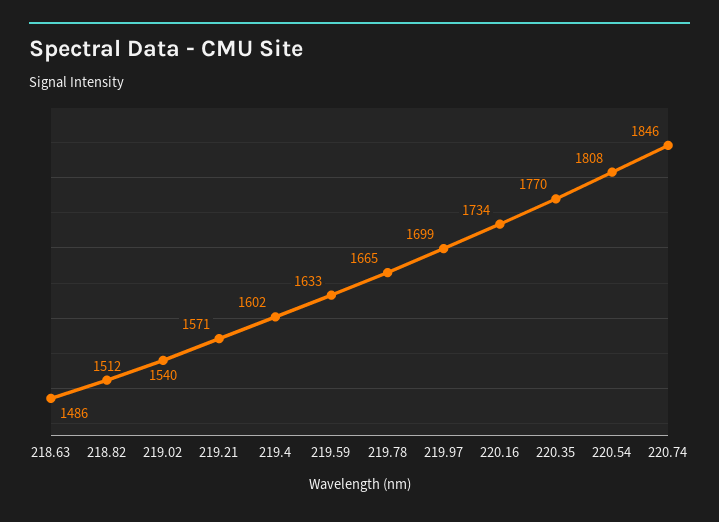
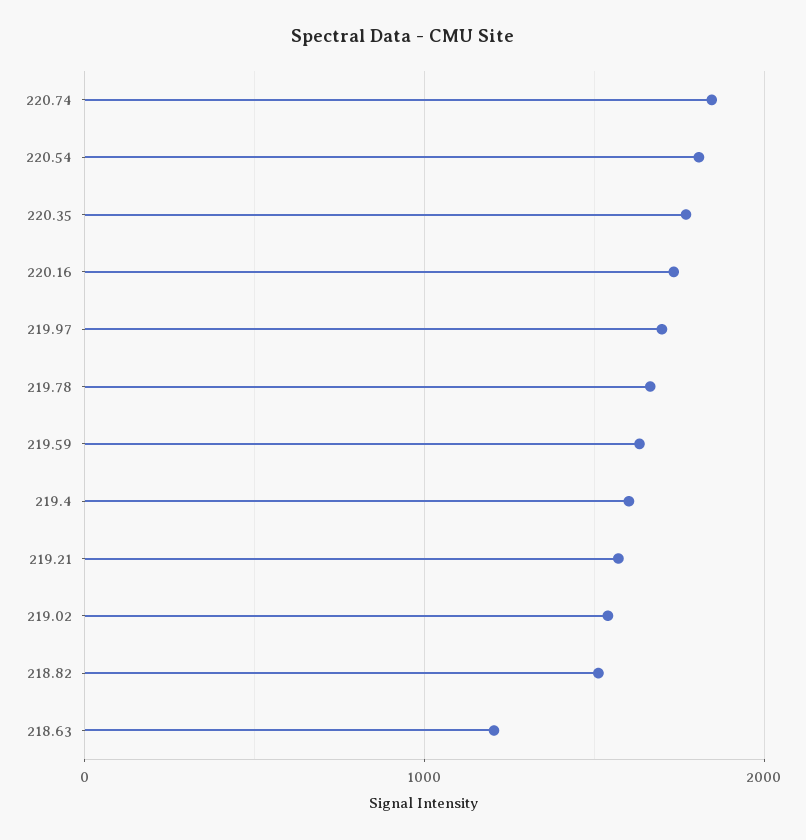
  {
-   "218.63": 1486,
+   "218.63": 1200,
    "218.82": 1512,
    "219.02": 1540,
    "219.21": 1571,
    "219.4": 1602,
    "219.59": 1633,
    "219.78": 1665,
    "219.97": 1699,
    "220.16": 1734,
    "220.35": 1770,
    "220.54": 1808,
    "220.74": 1846
  }

